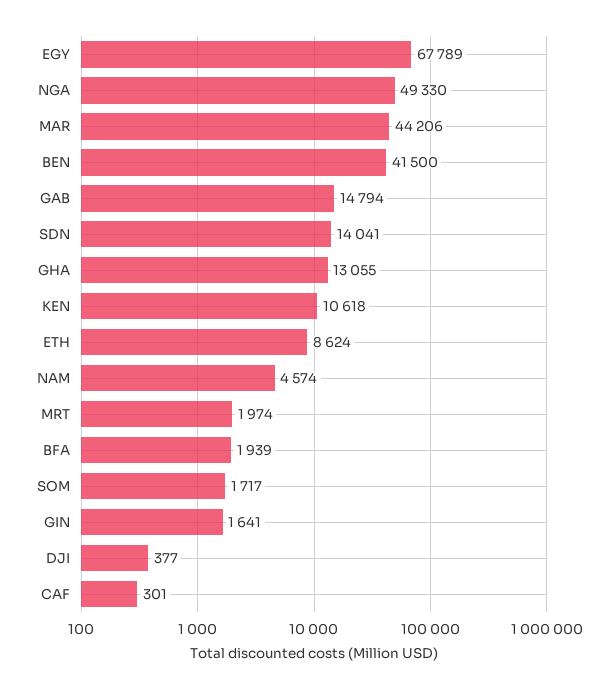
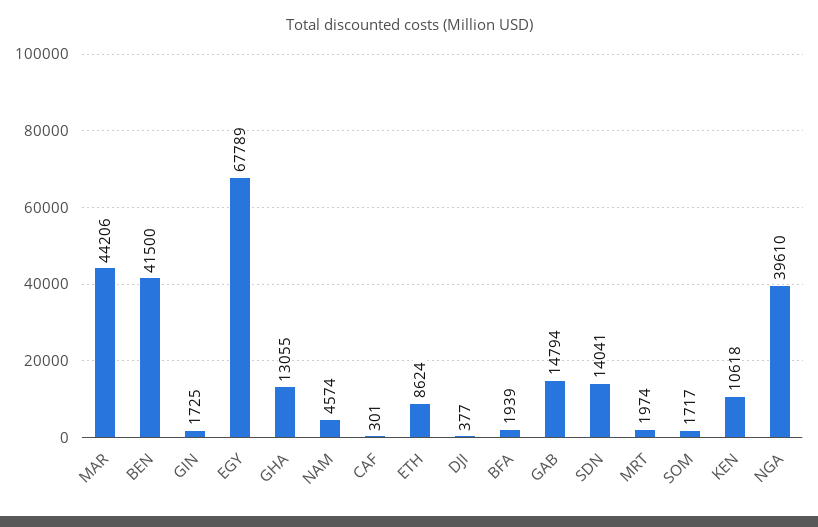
  {
    "EGY": 67789,
-   "NGA": 49330,
+   "NGA": 39610,
    "MAR": 44206,
    "BEN": 41500,
    "GAB": 14794,
    "SDN": 14041,
    "GHA": 13055,
    "KEN": 10618,
    "ETH": 8624,
    "NAM": 4574,
    "MRT": 1974,
    "BFA": 1939,
    "SOM": 1717,
-   "GIN": 1641,
+   "GIN": 1725,
    "DJI": 377,
    "CAF": 301
  }

